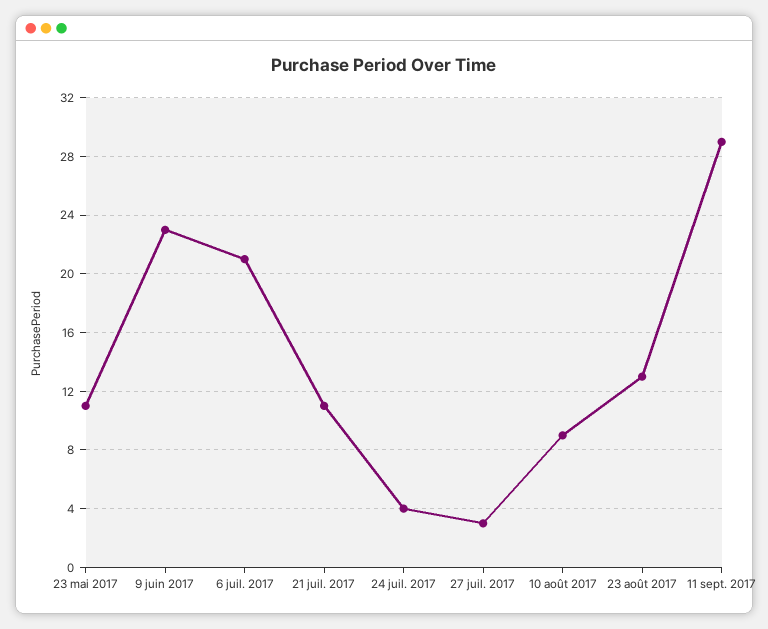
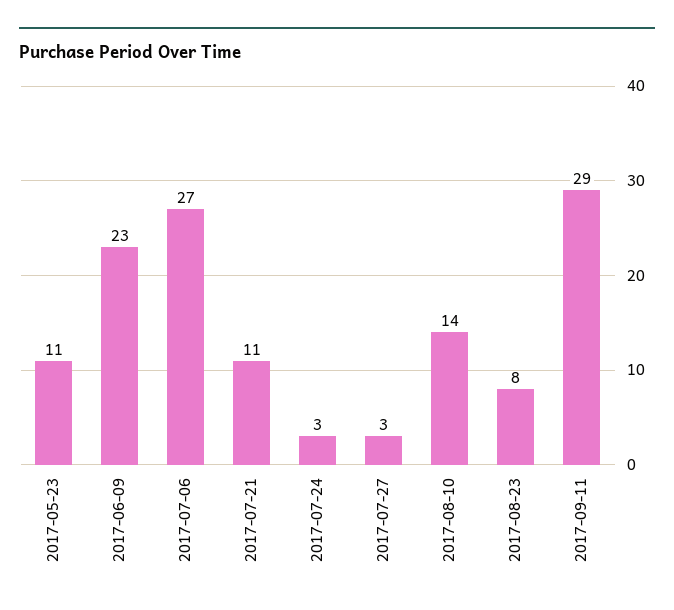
  {
    "23 mai 2017": 11,
    "9 juin 2017": 23,
-   "6 juil. 2017": 21,
+   "6 juil. 2017": 27,
    "21 juil. 2017": 11,
-   "24 juil. 2017": 4,
+   "24 juil. 2017": 3,
    "27 juil. 2017": 3,
-   "10 août 2017": 9,
+   "10 août 2017": 14,
-   "23 août 2017": 13,
+   "23 août 2017": 8,
    "11 sept. 2017": 29
  }

